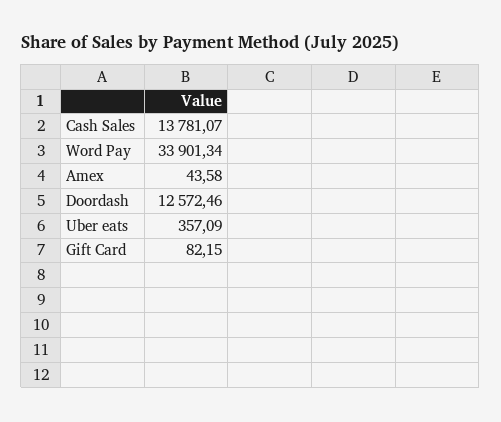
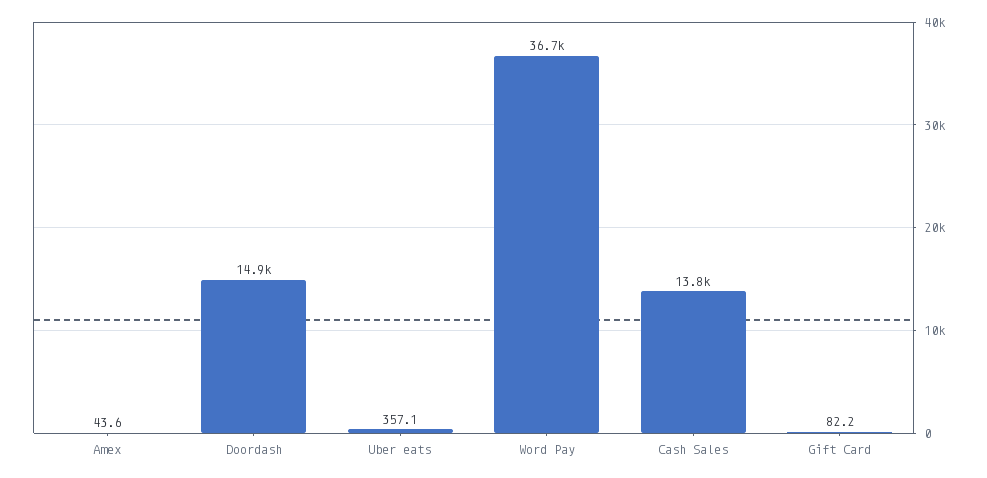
  {
    "Cash Sales": 13781.07,
-   "Word Pay": 33901.34,
+   "Word Pay": 36700,
    "Amex": 43.58,
-   "Doordash": 12572.46,
+   "Doordash": 14900,
    "Uber eats": 357.09,
    "Gift Card": 82.15
  }

